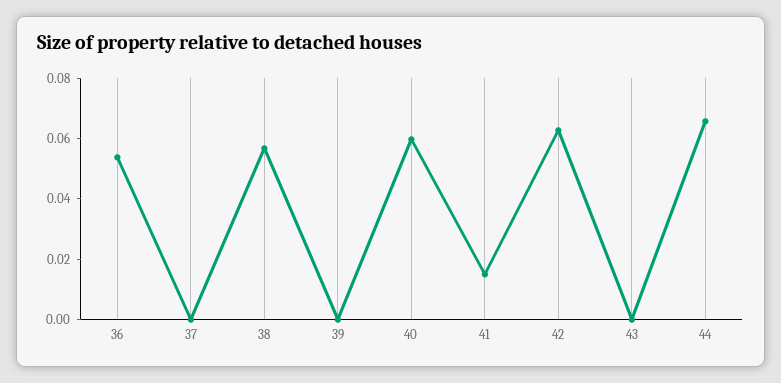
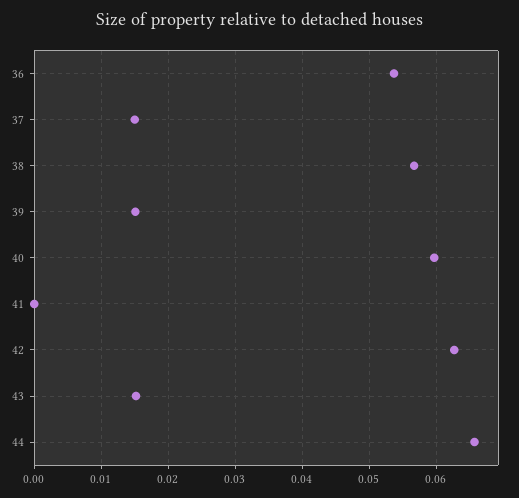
  {
    "36": 0.054,
-   "37": 0,
+   "37": 0.015,
    "38": 0.057,
-   "39": 0,
+   "39": 0.015,
    "40": 0.06,
-   "41": 0.015,
+   "41": 0,
    "42": 0.063,
-   "43": 0,
+   "43": 0.015,
    "44": 0.066
  }

